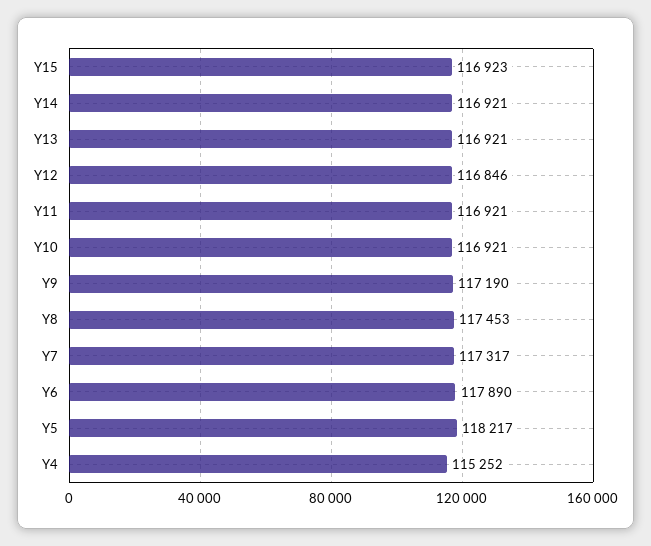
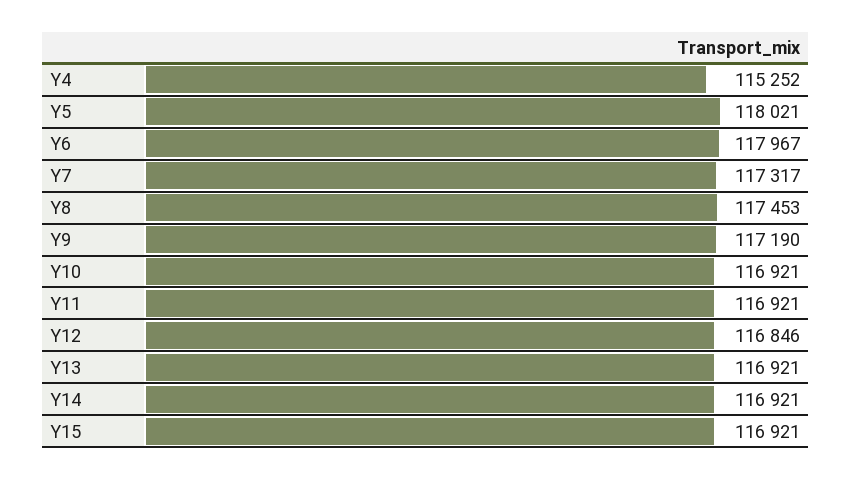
  {
-   "Y15": 116923,
+   "Y15": 116921,
    "Y14": 116921,
    "Y13": 116921,
    "Y12": 116846,
    "Y11": 116921,
    "Y10": 116921,
    "Y9": 117190,
    "Y8": 117453,
    "Y7": 117317,
-   "Y6": 117890,
+   "Y6": 117967,
-   "Y5": 118217,
+   "Y5": 118021,
    "Y4": 115252
  }

